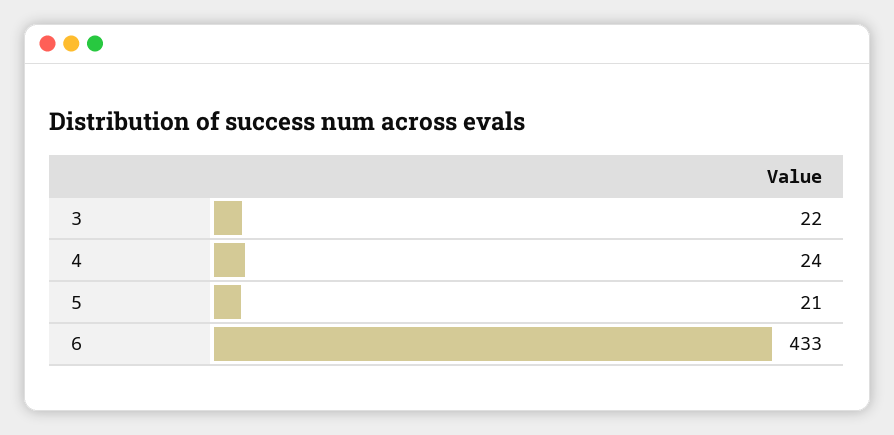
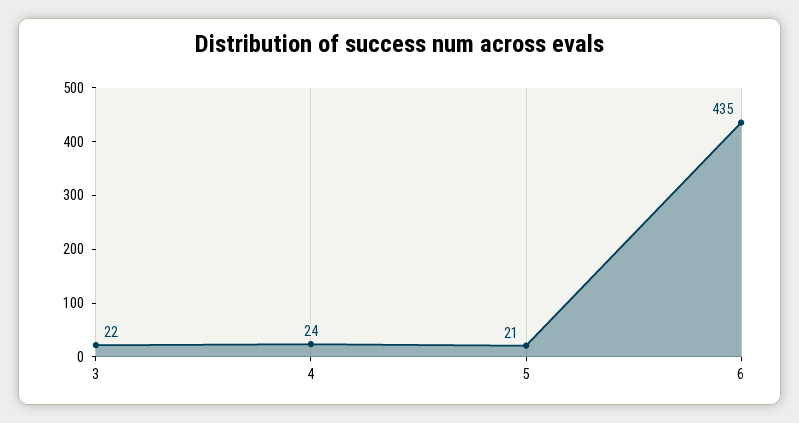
  {
    "3": 22,
    "4": 24,
    "5": 21,
-   "6": 433
+   "6": 435
  }

